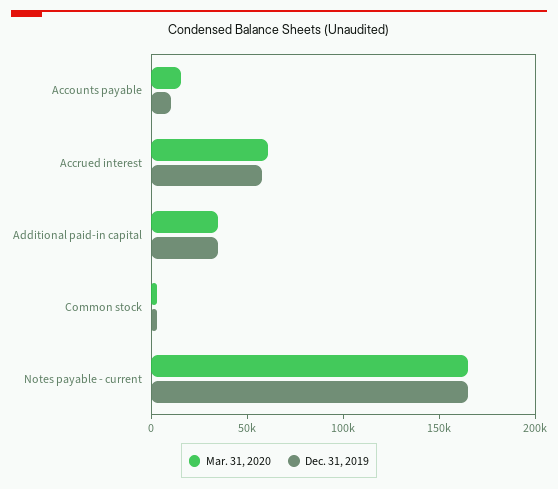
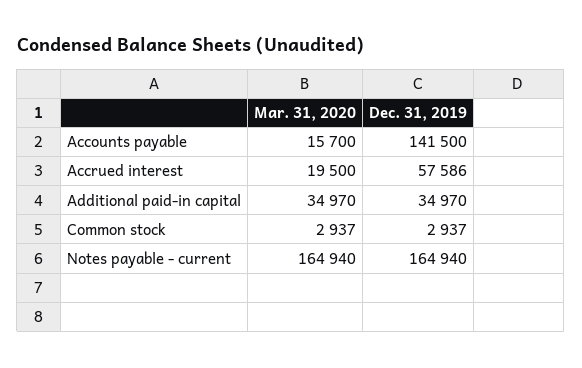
  {
    "Mar. 31, 2020": {
      "Accounts payable": 15700,
-     "Accrued interest": 60000,
+     "Accrued interest": 19500,
      "Additional paid-in capital": 34970,
      "Common stock": 2937,
      "Notes payable - current": 164940
    },
    "Dec. 31, 2019": {
-     "Accounts payable": 10000,
+     "Accounts payable": 141500,
      "Accrued interest": 57586,
      "Additional paid-in capital": 34970,
      "Common stock": 2937,
      "Notes payable - current": 164940
    }
  }

